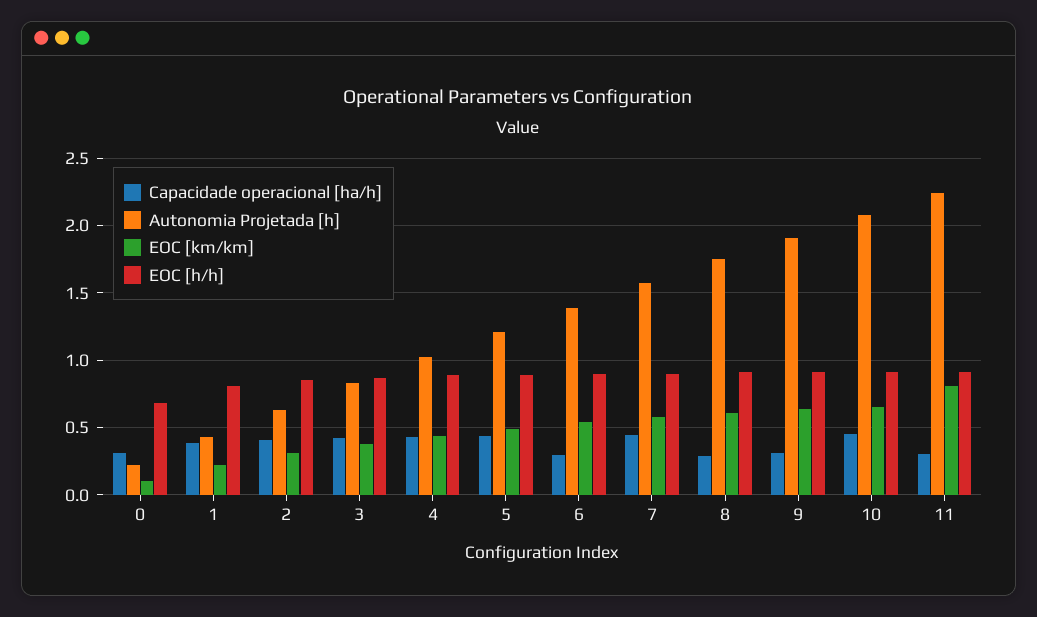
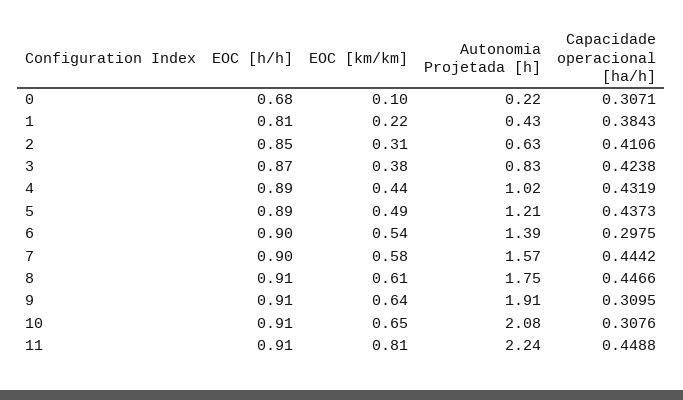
  {
    "Capacidade operacional [ha/h]": {
      "0": 0.3071,
      "1": 0.3843,
      "2": 0.4106,
      "3": 0.4238,
      "4": 0.4319,
      "5": 0.4373,
      "6": 0.2975,
      "7": 0.4442,
-     "8": 0.3,
+     "8": 0.4466,
      "9": 0.3095,
-     "10": 0.45,
+     "10": 0.3076,
-     "11": 0.3
+     "11": 0.4488
    },
    "Autonomia Projetada [h]": {
      "0": 0.22,
      "1": 0.43,
      "2": 0.63,
      "3": 0.83,
      "4": 1.02,
      "5": 1.21,
      "6": 1.39,
      "7": 1.57,
      "8": 1.75,
      "9": 1.91,
      "10": 2.08,
      "11": 2.24
    },
    "EOC [km/km]": {
      "0": 0.1,
      "1": 0.22,
      "2": 0.31,
      "3": 0.38,
      "4": 0.44,
      "5": 0.49,
      "6": 0.54,
      "7": 0.58,
      "8": 0.61,
      "9": 0.64,
      "10": 0.65,
      "11": 0.81
    },
    "EOC [h/h]": {
      "0": 0.68,
      "1": 0.81,
      "2": 0.85,
      "3": 0.87,
      "4": 0.89,
      "5": 0.89,
      "6": 0.9,
      "7": 0.9,
      "8": 0.91,
      "9": 0.91,
      "10": 0.91,
      "11": 0.91
    }
  }

